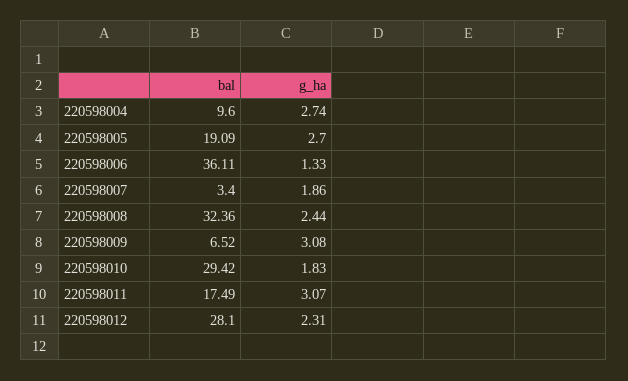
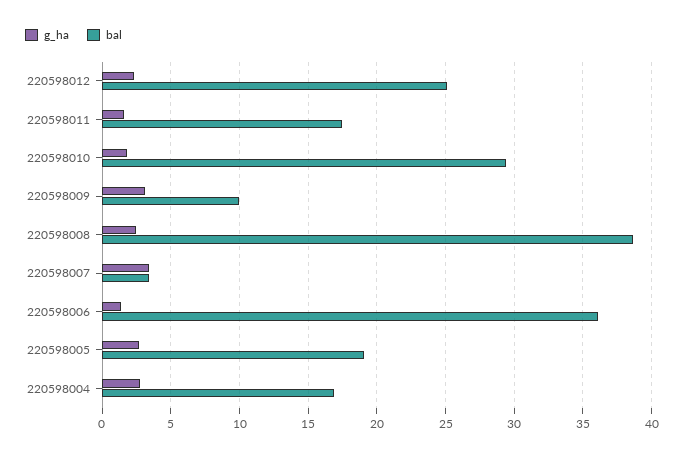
  {
    "bal": {
-     "220598004": 9.6,
+     "220598004": 17,
      "220598005": 19.09,
      "220598006": 36.11,
      "220598007": 3.4,
-     "220598008": 32.36,
+     "220598008": 38.5,
-     "220598009": 6.52,
+     "220598009": 10,
      "220598010": 29.42,
      "220598011": 17.49,
-     "220598012": 28.1
+     "220598012": 25
    },
    "g_ha": {
      "220598004": 2.74,
      "220598005": 2.7,
      "220598006": 1.33,
-     "220598007": 1.86,
+     "220598007": 3.5,
      "220598008": 2.44,
      "220598009": 3.08,
      "220598010": 1.83,
-     "220598011": 3.07,
+     "220598011": 1.5,
      "220598012": 2.31
    }
  }

